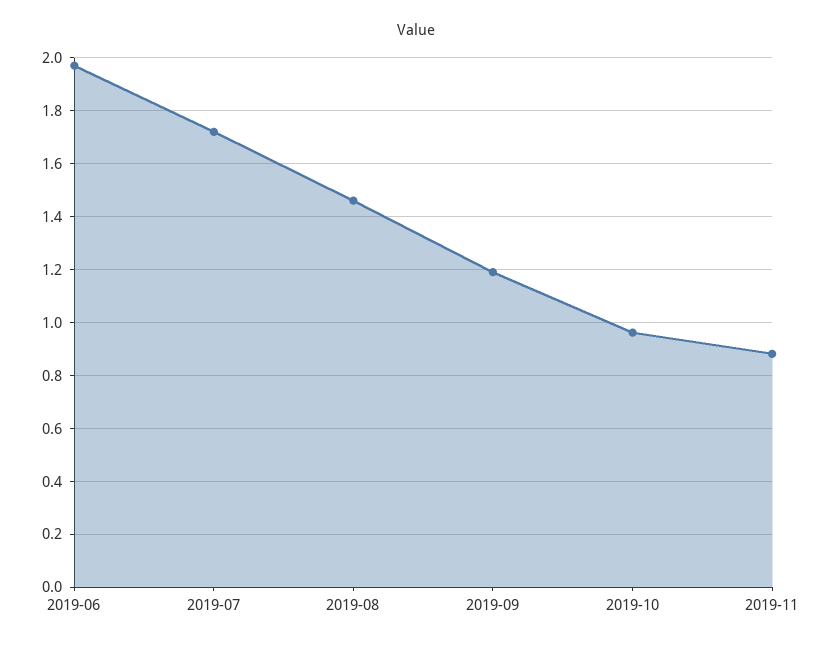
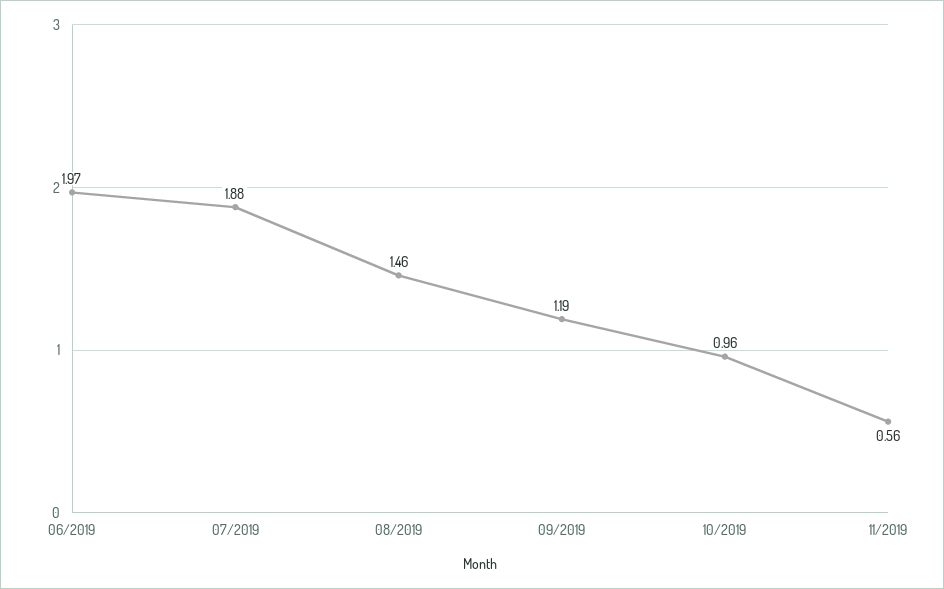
  {
    "2019-06": 1.97,
-   "2019-07": 1.725,
+   "2019-07": 1.88,
    "2019-08": 1.46,
    "2019-09": 1.19,
    "2019-10": 0.96,
-   "2019-11": 0.875
+   "2019-11": 0.56
  }

